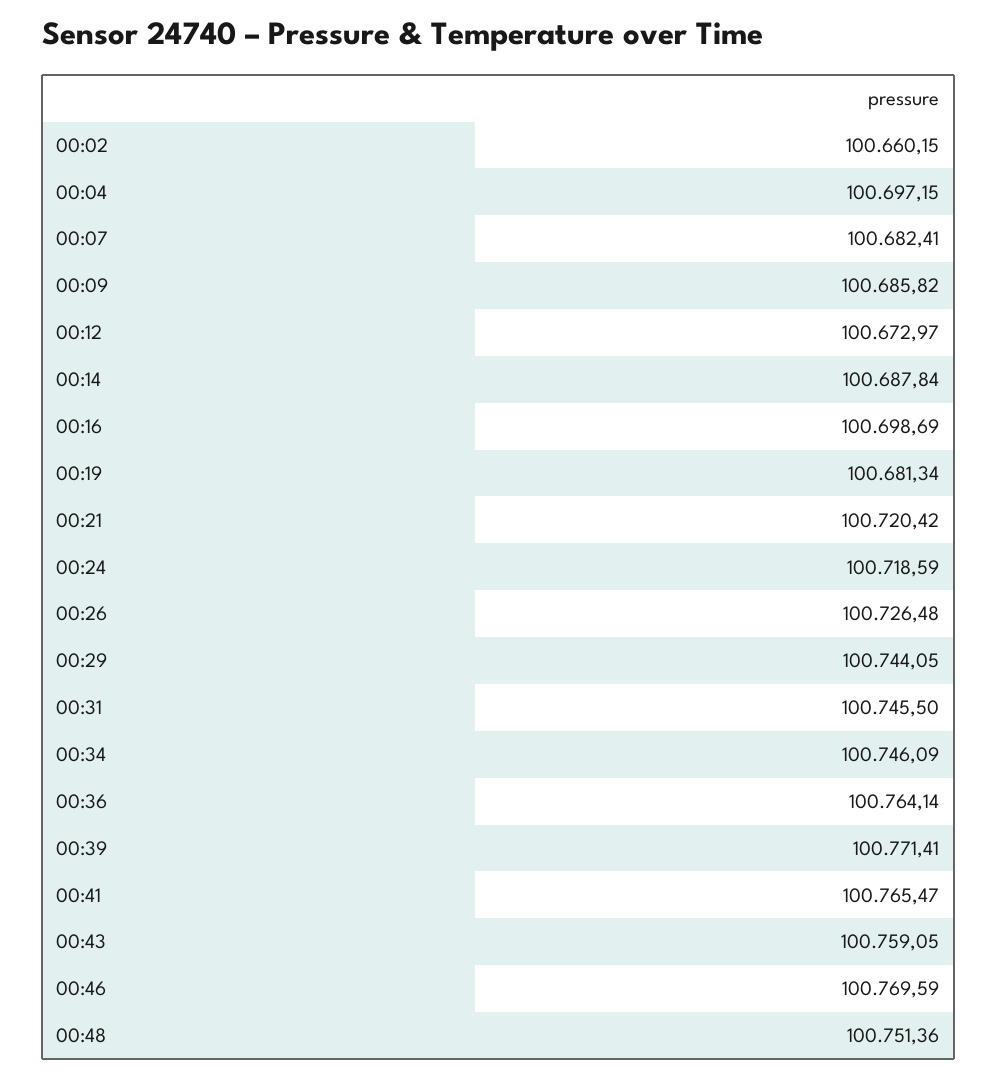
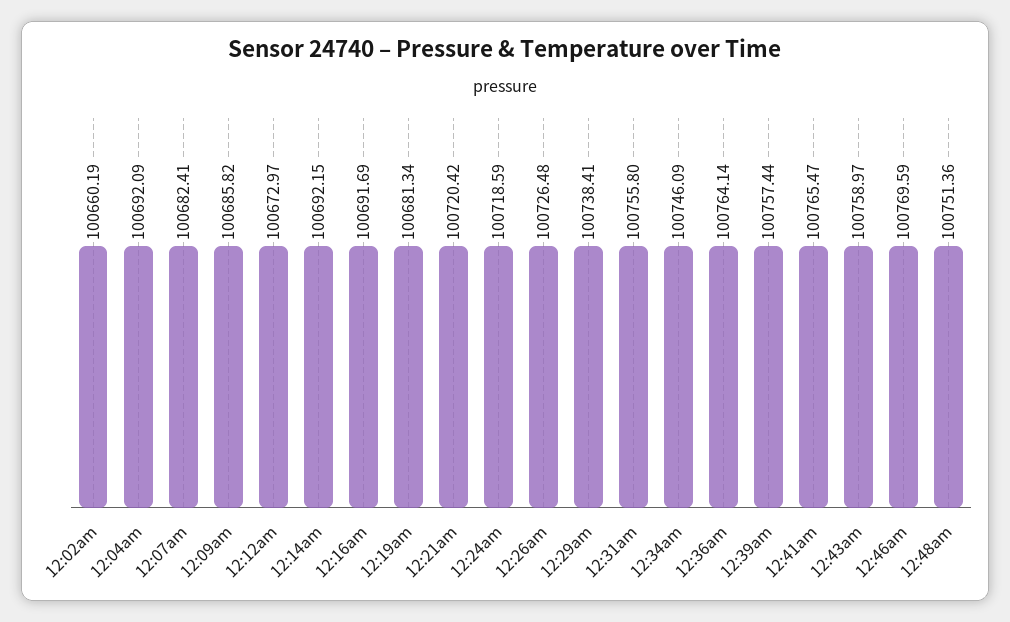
  {
-   "00:02": 100660.15,
+   "00:02": 100660.19,
-   "00:04": 100697.15,
+   "00:04": 100692.09,
    "00:07": 100682.41,
    "00:09": 100685.82,
    "00:12": 100672.97,
-   "00:14": 100687.84,
+   "00:14": 100692.15,
-   "00:16": 100698.69,
+   "00:16": 100691.69,
    "00:19": 100681.34,
    "00:21": 100720.42,
    "00:24": 100718.59,
    "00:26": 100726.48,
-   "00:29": 100744.05,
+   "00:29": 100738.41,
-   "00:31": 100745.5,
+   "00:31": 100755.8,
    "00:34": 100746.09,
    "00:36": 100764.14,
-   "00:39": 100771.41,
+   "00:39": 100757.44,
    "00:41": 100765.47,
-   "00:43": 100759.05,
+   "00:43": 100758.97,
    "00:46": 100769.59,
    "00:48": 100751.36
  }

